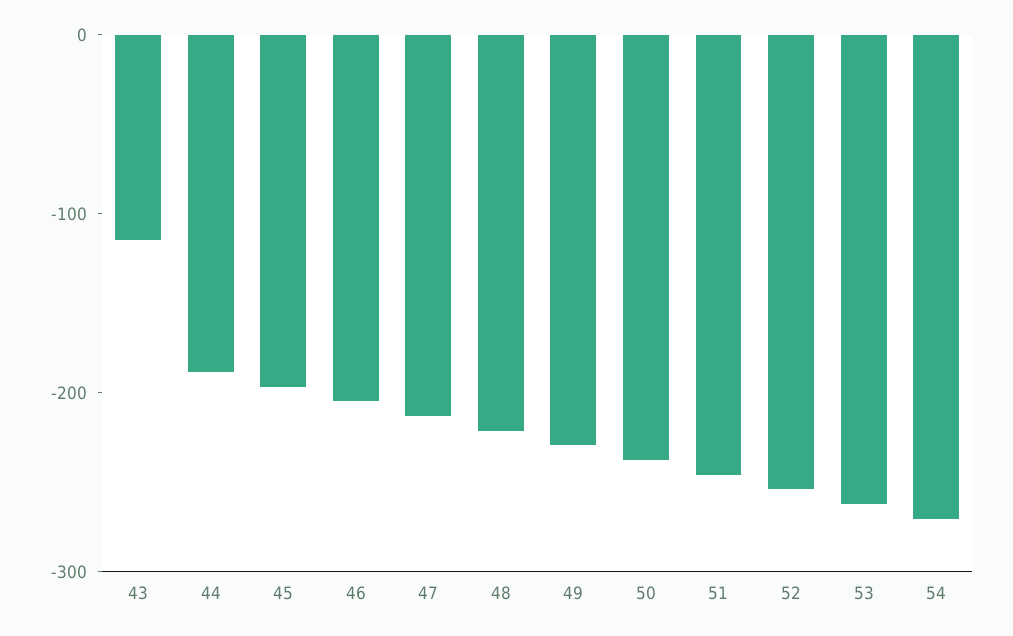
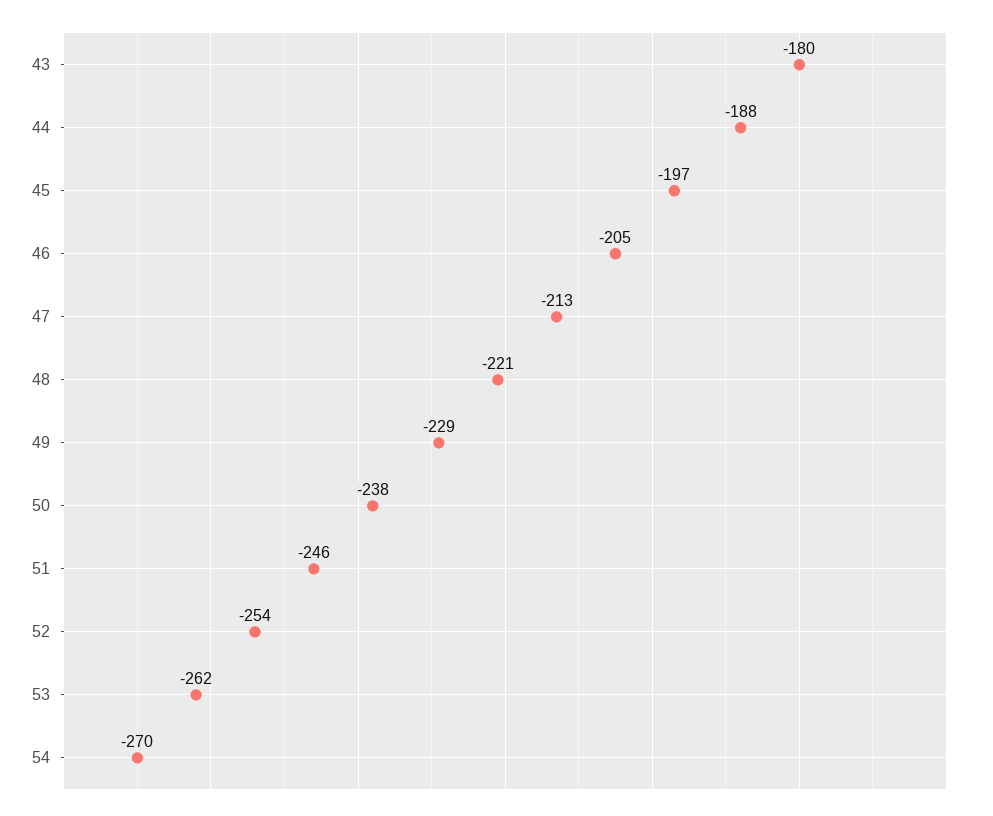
  {
-   "43": -120,
+   "43": -180,
    "44": -188,
    "45": -197,
    "46": -205,
    "47": -213,
    "48": -221,
    "49": -229,
    "50": -238,
    "51": -246,
    "52": -254,
    "53": -262,
    "54": -270
  }

